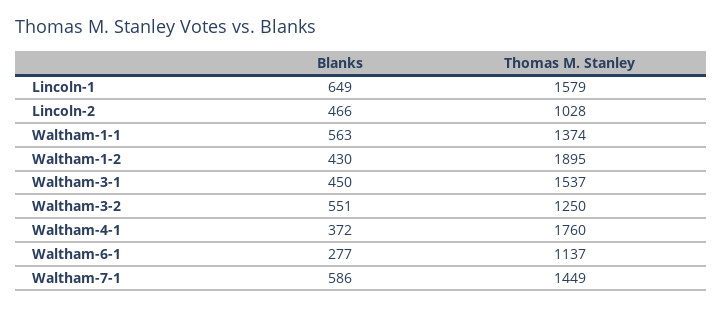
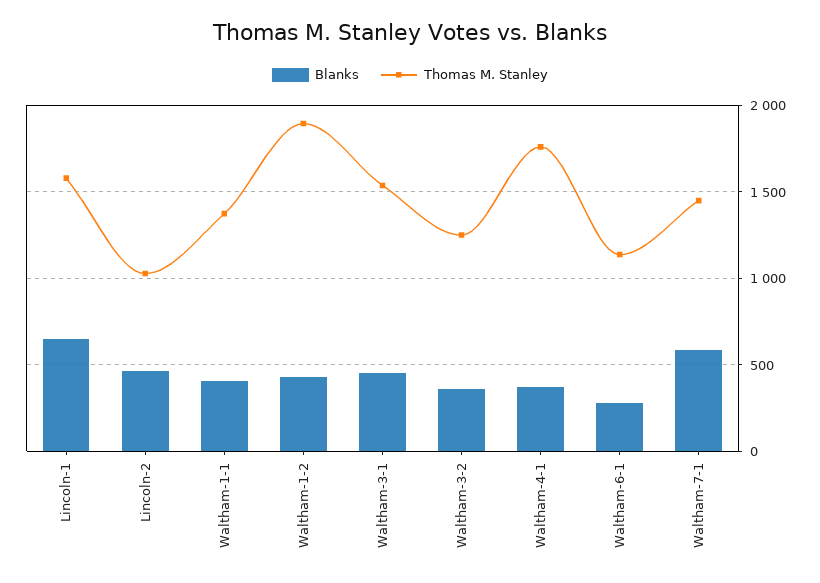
  {
    "Blanks": {
      "Lincoln-1": 649,
      "Lincoln-2": 466,
-     "Waltham-1-1": 563,
+     "Waltham-1-1": 400,
      "Waltham-1-2": 430,
      "Waltham-3-1": 450,
-     "Waltham-3-2": 551,
+     "Waltham-3-2": 350,
      "Waltham-4-1": 372,
      "Waltham-6-1": 277,
      "Waltham-7-1": 586
    },
    "Thomas M. Stanley": {
      "Lincoln-1": 1579,
      "Lincoln-2": 1028,
      "Waltham-1-1": 1374,
      "Waltham-1-2": 1895,
      "Waltham-3-1": 1537,
      "Waltham-3-2": 1250,
      "Waltham-4-1": 1760,
      "Waltham-6-1": 1137,
      "Waltham-7-1": 1449
    }
  }

